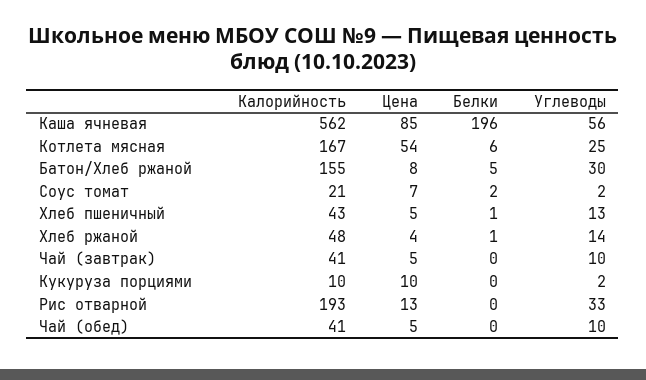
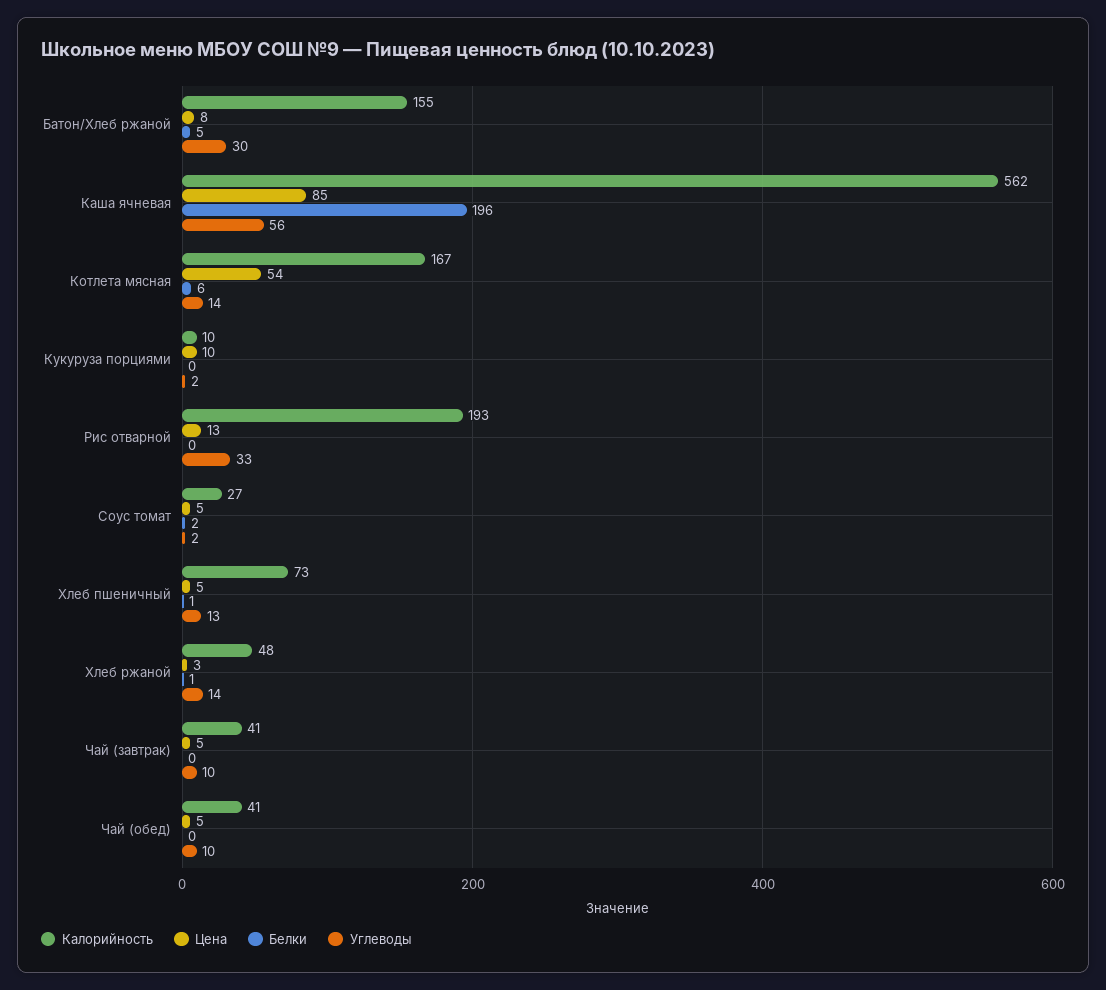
  {
    "Калорийность": {
      "Каша ячневая": 562,
      "Котлета мясная": 167,
      "Батон/Хлеб ржаной": 155,
-     "Соус томат": 21,
+     "Соус томат": 27,
-     "Хлеб пшеничный": 43,
+     "Хлеб пшеничный": 73,
      "Хлеб ржаной": 48,
      "Чай (завтрак)": 41,
      "Кукуруза порциями": 10,
      "Рис отварной": 193,
      "Чай (обед)": 41
    },
    "Цена": {
      "Каша ячневая": 85,
      "Котлета мясная": 54,
      "Батон/Хлеб ржаной": 8,
-     "Соус томат": 7,
+     "Соус томат": 5,
      "Хлеб пшеничный": 5,
-     "Хлеб ржаной": 4,
+     "Хлеб ржаной": 3,
      "Чай (завтрак)": 5,
      "Кукуруза порциями": 10,
      "Рис отварной": 13,
      "Чай (обед)": 5
    },
    "Белки": {
      "Каша ячневая": 196,
      "Котлета мясная": 6,
      "Батон/Хлеб ржаной": 5,
      "Соус томат": 2,
      "Хлеб пшеничный": 1,
      "Хлеб ржаной": 1,
      "Чай (завтрак)": 0,
      "Кукуруза порциями": 0,
      "Рис отварной": 0,
      "Чай (обед)": 0
    },
    "Углеводы": {
      "Каша ячневая": 56,
-     "Котлета мясная": 25,
+     "Котлета мясная": 14,
      "Батон/Хлеб ржаной": 30,
      "Соус томат": 2,
      "Хлеб пшеничный": 13,
      "Хлеб ржаной": 14,
      "Чай (завтрак)": 10,
      "Кукуруза порциями": 2,
      "Рис отварной": 33,
      "Чай (обед)": 10
    }
  }

